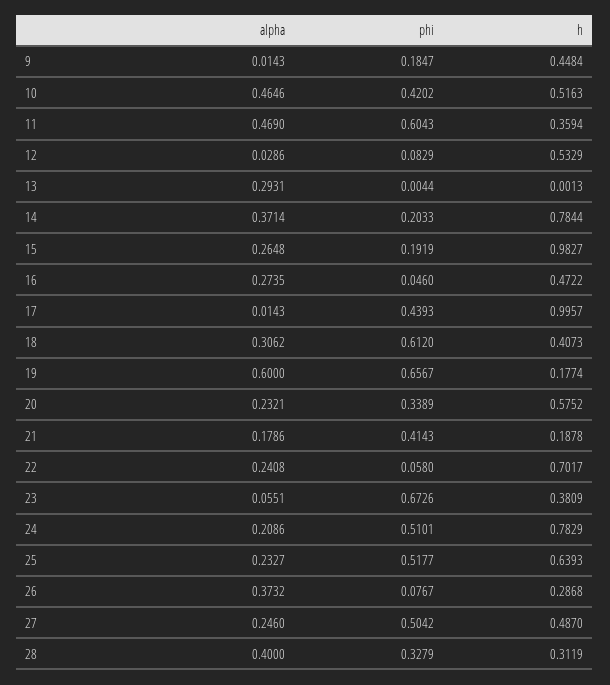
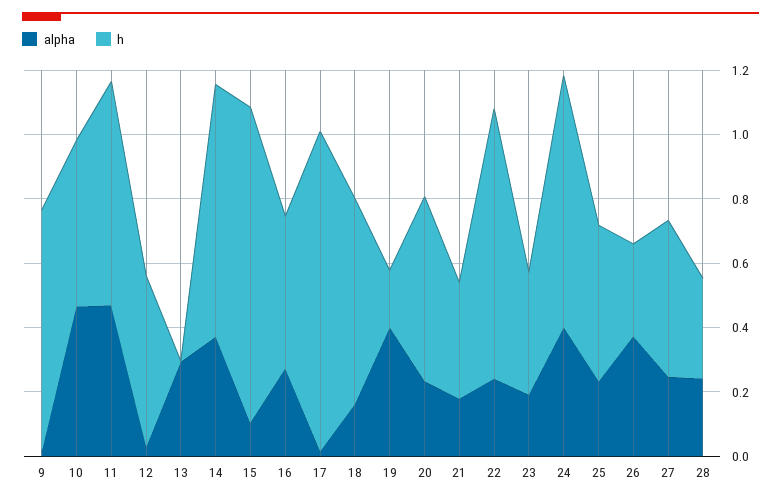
  {
    "alpha": {
      "9": 0.0143,
      "10": 0.4646,
      "11": 0.469,
      "12": 0.0286,
      "13": 0.2931,
      "14": 0.3714,
-     "15": 0.2648,
+     "15": 0.1,
      "16": 0.2735,
      "17": 0.0143,
-     "18": 0.3062,
+     "18": 0.15,
-     "19": 0.6,
+     "19": 0.4,
      "20": 0.2321,
      "21": 0.1786,
      "22": 0.2408,
-     "23": 0.0551,
+     "23": 0.2,
-     "24": 0.2086,
+     "24": 0.4,
      "25": 0.2327,
      "26": 0.3732,
      "27": 0.246,
-     "28": 0.4
+     "28": 0.25
    },
-   "phi": {
-     "9": 0.1847,
-     "10": 0.4202,
-     "11": 0.6043,
-     "12": 0.0829,
-     "13": 0.0044,
-     "14": 0.2033,
-     "15": 0.1919,
-     "16": 0.046,
-     "17": 0.4393,
-     "18": 0.612,
-     "19": 0.6567,
-     "20": 0.3389,
-     "21": 0.4143,
-     "22": 0.058,
-     "23": 0.6726,
-     "24": 0.5101,
-     "25": 0.5177,
-     "26": 0.0767,
-     "27": 0.5042,
-     "28": 0.3279
-   },
    "h": {
-     "9": 0.4484,
+     "9": 0.75,
      "10": 0.5163,
-     "11": 0.3594,
+     "11": 0.7,
      "12": 0.5329,
      "13": 0.0013,
      "14": 0.7844,
      "15": 0.9827,
      "16": 0.4722,
      "17": 0.9957,
-     "18": 0.4073,
+     "18": 0.65,
      "19": 0.1774,
      "20": 0.5752,
-     "21": 0.1878,
+     "21": 0.35,
-     "22": 0.7017,
+     "22": 0.85,
      "23": 0.3809,
      "24": 0.7829,
-     "25": 0.6393,
+     "25": 0.5,
      "26": 0.2868,
      "27": 0.487,
      "28": 0.3119
    }
  }

